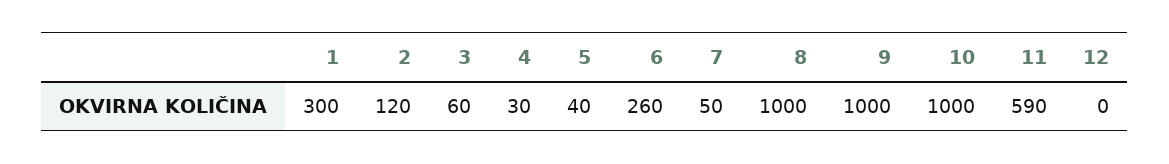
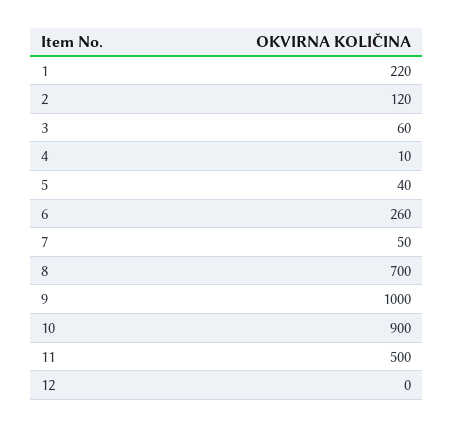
  {
-   "1": 300,
+   "1": 220,
    "2": 120,
    "3": 60,
-   "4": 30,
+   "4": 10,
    "5": 40,
    "6": 260,
    "7": 50,
-   "8": 1000,
+   "8": 700,
    "9": 1000,
-   "10": 1000,
+   "10": 900,
-   "11": 590,
+   "11": 500,
    "12": 0
  }

